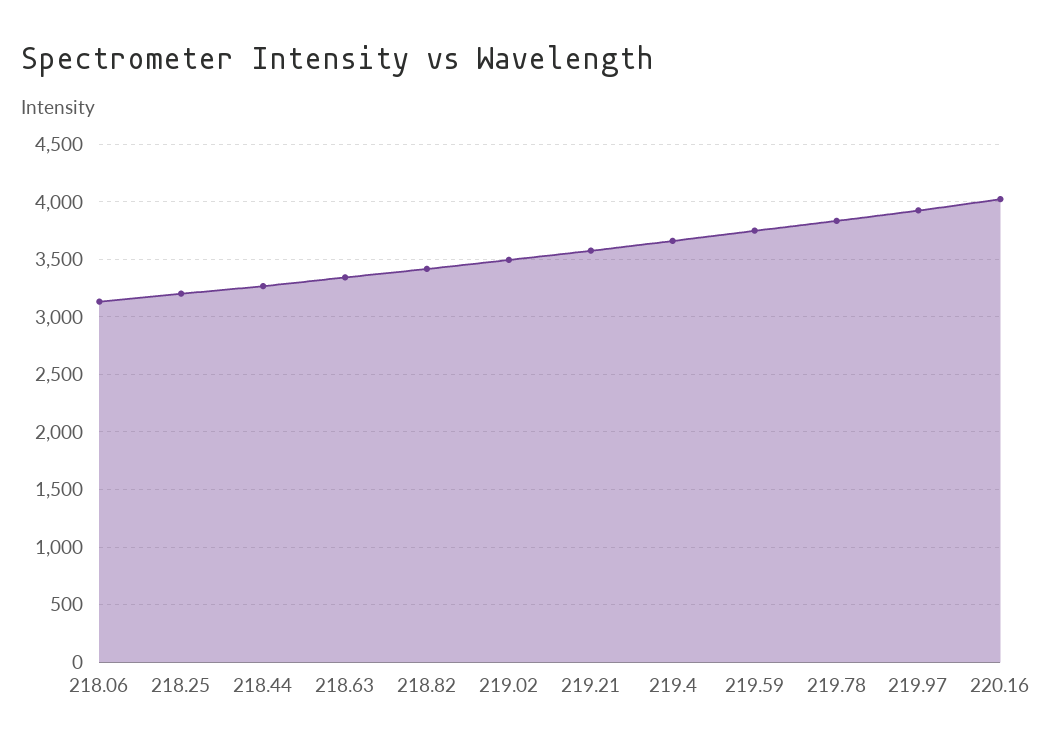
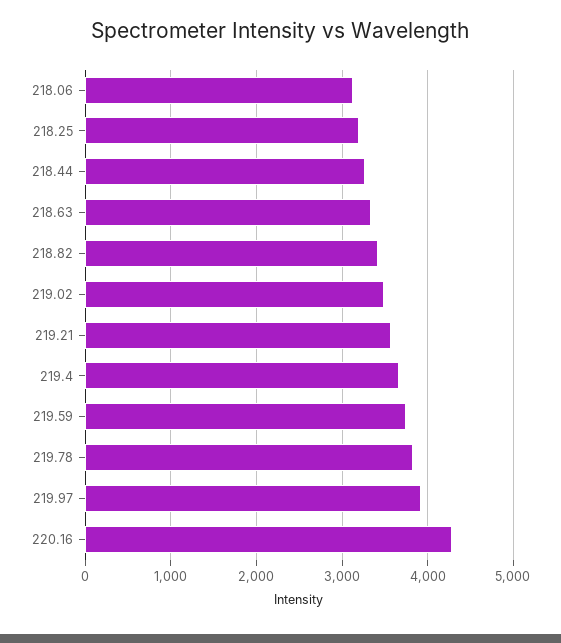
  {
    "218.06": 3100,
    "218.25": 3200,
    "218.44": 3300,
    "218.63": 3300,
    "218.82": 3400,
    "219.02": 3500,
    "219.21": 3600,
    "219.4": 3700,
    "219.59": 3700,
    "219.78": 3800,
    "219.97": 3900,
-   "220.16": 4000
+   "220.16": 4300
  }

